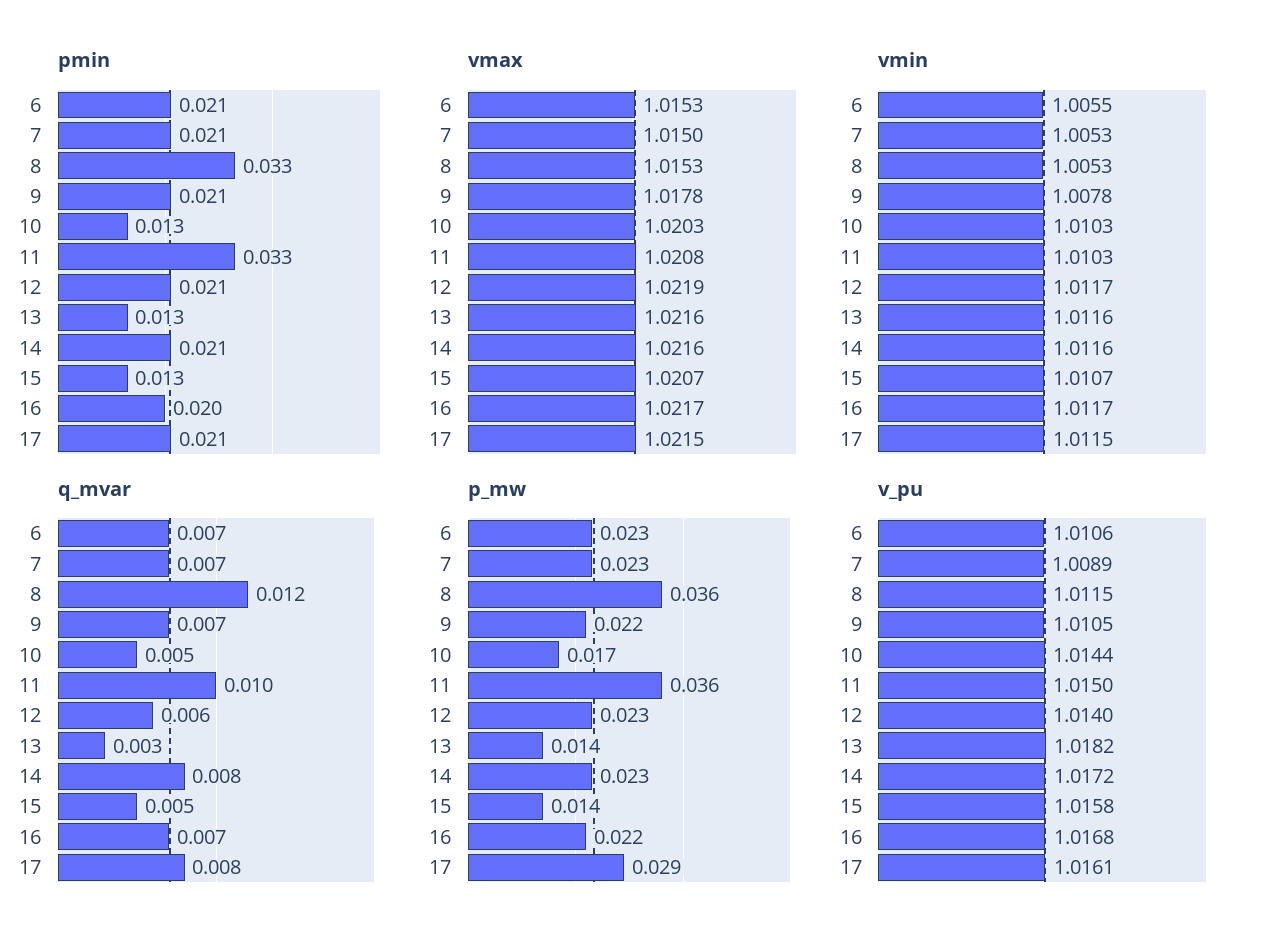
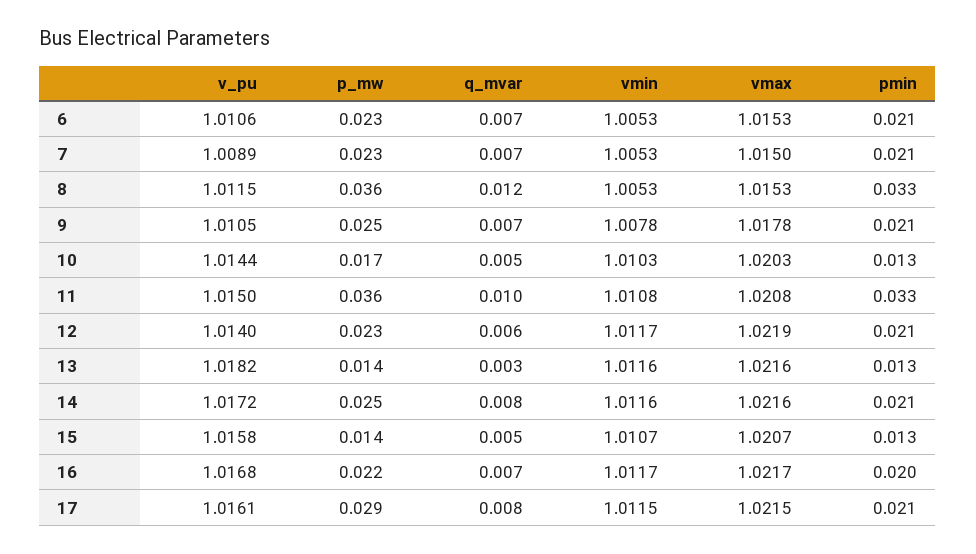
  {
    "pmin": {
      "6": 0.021,
      "7": 0.021,
      "8": 0.033,
      "9": 0.021,
      "10": 0.013,
      "11": 0.033,
      "12": 0.021,
      "13": 0.013,
      "14": 0.021,
      "15": 0.013,
      "16": 0.02,
      "17": 0.021
    },
    "vmax": {
      "6": 1.0153,
      "7": 1.015,
      "8": 1.0153,
      "9": 1.0178,
      "10": 1.0203,
      "11": 1.0208,
      "12": 1.0219,
      "13": 1.0216,
      "14": 1.0216,
      "15": 1.0207,
      "16": 1.0217,
      "17": 1.0215
    },
    "vmin": {
-     "6": 1.0055,
+     "6": 1.0053,
      "7": 1.0053,
      "8": 1.0053,
      "9": 1.0078,
      "10": 1.0103,
-     "11": 1.0103,
+     "11": 1.0108,
      "12": 1.0117,
      "13": 1.0116,
      "14": 1.0116,
      "15": 1.0107,
      "16": 1.0117,
      "17": 1.0115
    },
    "q_mvar": {
      "6": 0.007,
      "7": 0.007,
      "8": 0.012,
      "9": 0.007,
      "10": 0.005,
      "11": 0.01,
      "12": 0.006,
      "13": 0.003,
      "14": 0.008,
      "15": 0.005,
      "16": 0.007,
      "17": 0.008
    },
    "p_mw": {
      "6": 0.023,
      "7": 0.023,
      "8": 0.036,
-     "9": 0.022,
+     "9": 0.025,
      "10": 0.017,
      "11": 0.036,
      "12": 0.023,
      "13": 0.014,
-     "14": 0.023,
+     "14": 0.025,
      "15": 0.014,
      "16": 0.022,
      "17": 0.029
    },
    "v_pu": {
      "6": 1.0106,
      "7": 1.0089,
      "8": 1.0115,
      "9": 1.0105,
      "10": 1.0144,
      "11": 1.015,
      "12": 1.014,
      "13": 1.0182,
      "14": 1.0172,
      "15": 1.0158,
      "16": 1.0168,
      "17": 1.0161
    }
  }

